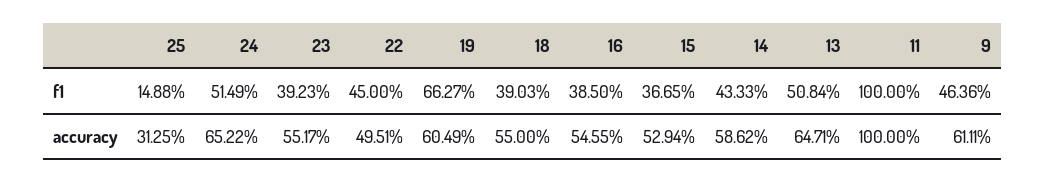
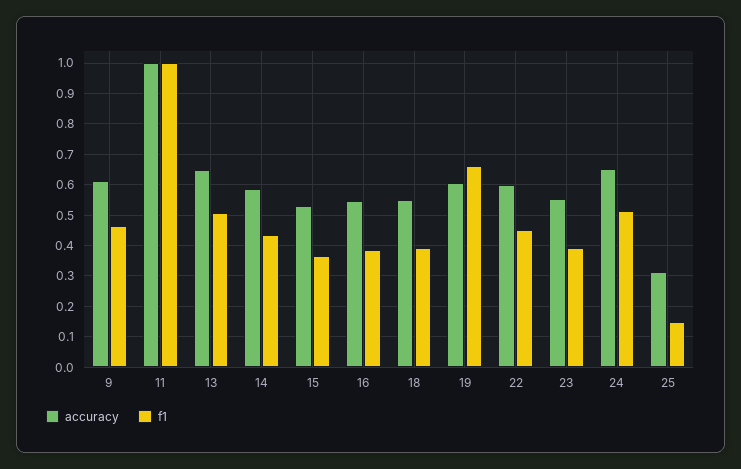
  {
    "f1": {
      "25": 0.1488,
      "24": 0.5149,
      "23": 0.3923,
      "22": 0.45,
      "19": 0.6627,
      "18": 0.3903,
      "16": 0.385,
      "15": 0.3665,
      "14": 0.4333,
      "13": 0.5084,
      "11": 1,
      "9": 0.4636
    },
    "accuracy": {
      "25": 0.3125,
      "24": 0.6522,
      "23": 0.5517,
-     "22": 0.4951,
+     "22": 0.6,
      "19": 0.6049,
      "18": 0.55,
      "16": 0.5455,
      "15": 0.5294,
      "14": 0.5862,
      "13": 0.6471,
      "11": 1,
      "9": 0.6111
    }
  }

